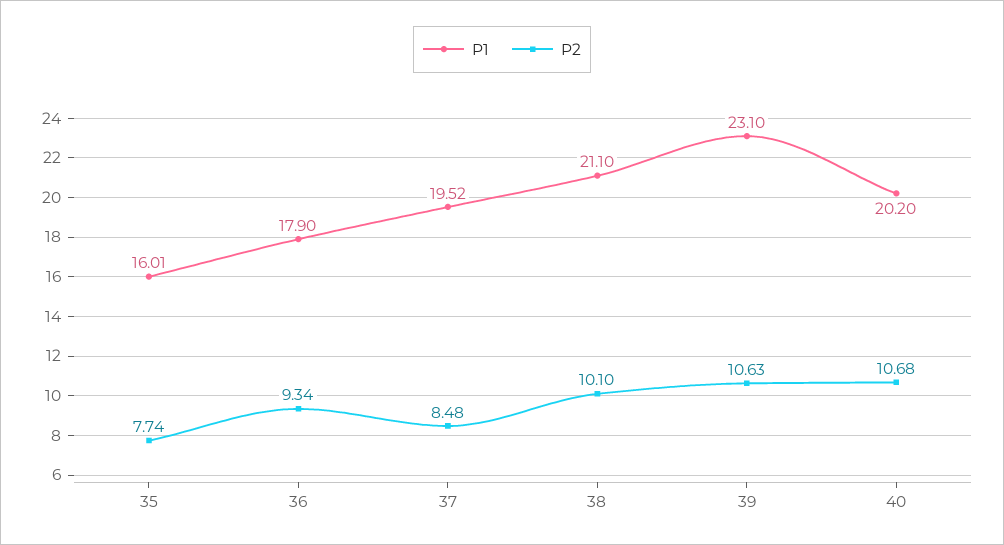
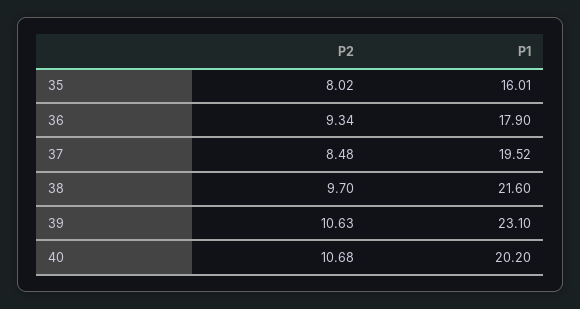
  {
    "P1": {
      "35": 16.01,
      "36": 17.9,
      "37": 19.52,
-     "38": 21.1,
+     "38": 21.6,
      "39": 23.1,
      "40": 20.2
    },
    "P2": {
-     "35": 7.74,
+     "35": 8.02,
      "36": 9.34,
      "37": 8.48,
-     "38": 10.1,
+     "38": 9.7,
      "39": 10.63,
      "40": 10.68
    }
  }

